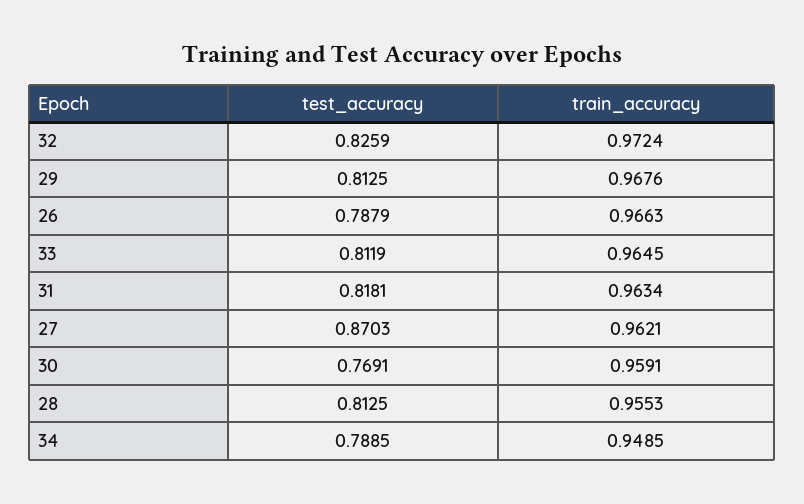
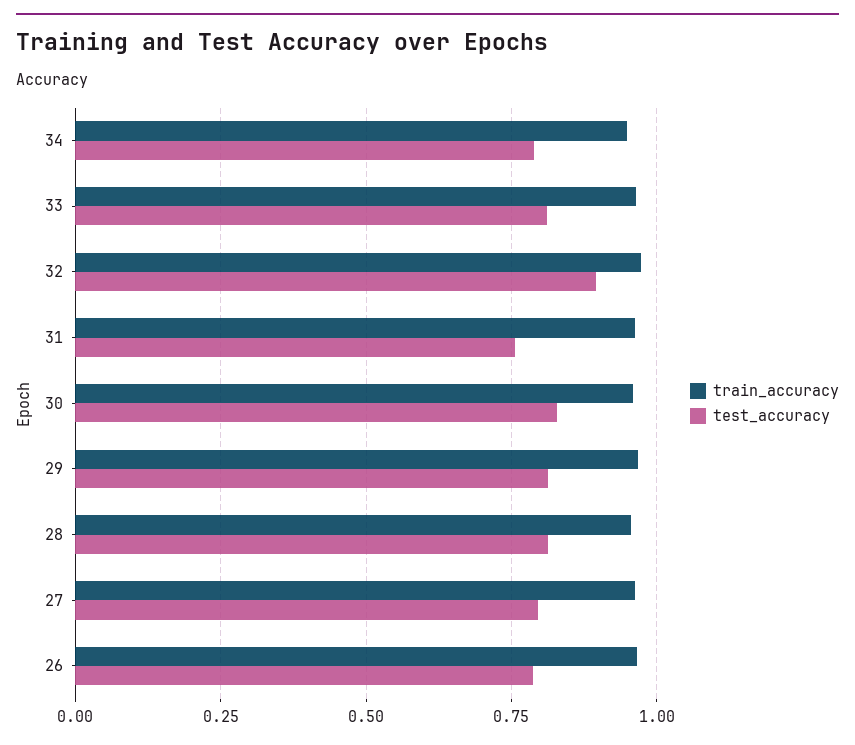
  {
    "test_accuracy": {
-     "32": 0.8259,
+     "32": 0.9,
      "29": 0.8125,
      "26": 0.7879,
      "33": 0.8119,
-     "31": 0.8181,
+     "31": 0.75,
-     "27": 0.8703,
+     "27": 0.8,
-     "30": 0.7691,
+     "30": 0.825,
      "28": 0.8125,
      "34": 0.7885
    },
    "train_accuracy": {
      "32": 0.9724,
      "29": 0.9676,
      "26": 0.9663,
      "33": 0.9645,
      "31": 0.9634,
      "27": 0.9621,
      "30": 0.9591,
      "28": 0.9553,
      "34": 0.9485
    }
  }

